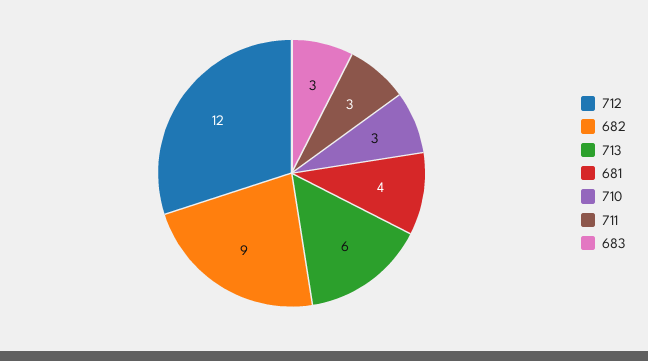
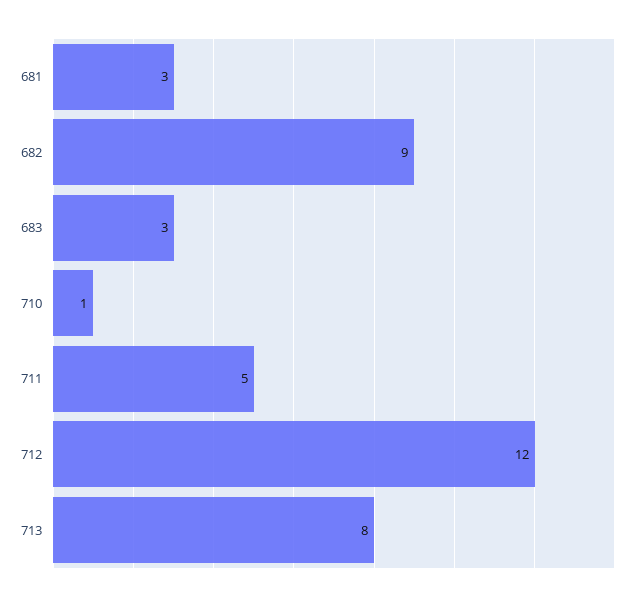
  {
    "712": 12,
    "682": 9,
-   "713": 6,
+   "713": 8,
-   "681": 4,
+   "681": 3,
-   "710": 3,
+   "710": 1,
-   "711": 3,
+   "711": 5,
    "683": 3
  }

